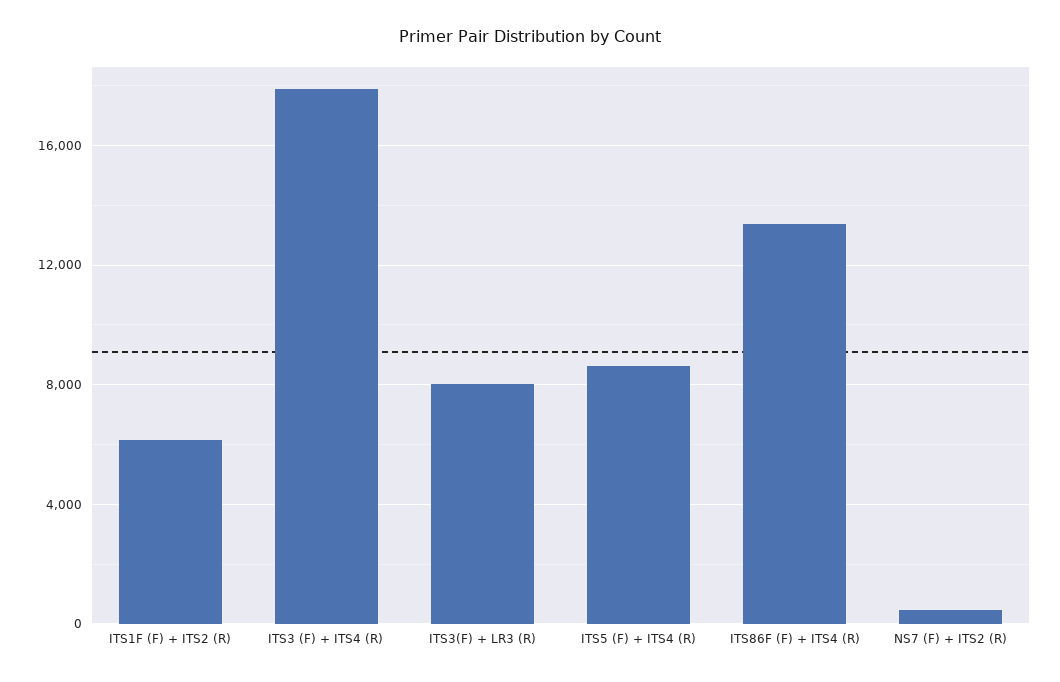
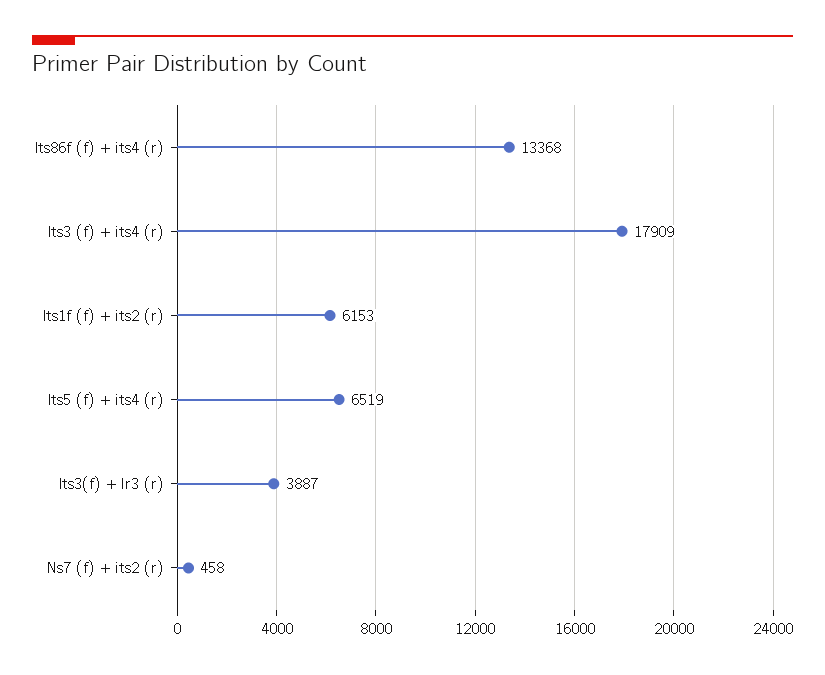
  {
    "ITS1F (F) + ITS2 (R)": 6153,
    "ITS3 (F) + ITS4 (R)": 17909,
-   "ITS3(F) + LR3 (R)": 8000,
+   "ITS3(F) + LR3 (R)": 3887,
-   "ITS5 (F) + ITS4 (R)": 8500,
+   "ITS5 (F) + ITS4 (R)": 6519,
    "ITS86F (F) + ITS4 (R)": 13368,
    "NS7 (F) + ITS2 (R)": 458
  }

